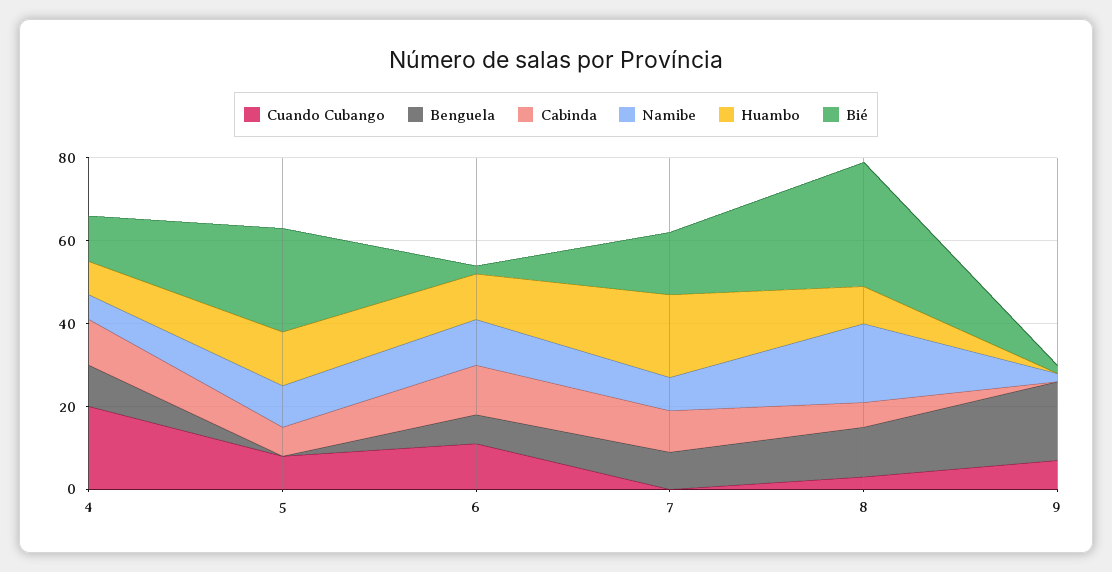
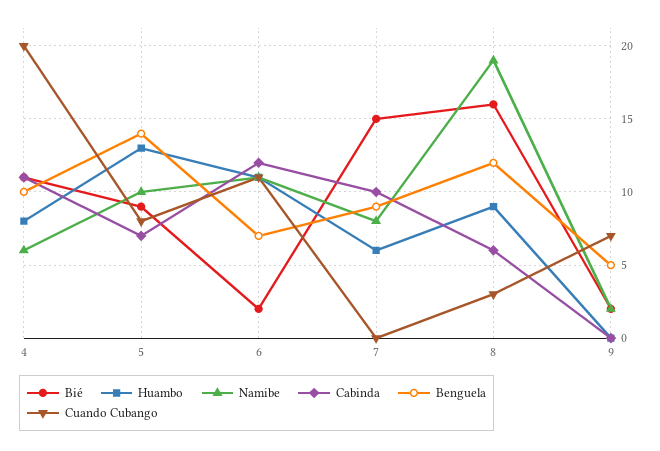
  {
    "Cuando Cubango": {
      "4": 20,
      "5": 8,
      "6": 11,
      "7": 0,
      "8": 3,
      "9": 7
    },
    "Benguela": {
      "4": 10,
-     "5": 0,
+     "5": 14,
      "6": 7,
      "7": 9,
      "8": 12,
-     "9": 20
+     "9": 5
    },
    "Cabinda": {
      "4": 11,
      "5": 7,
      "6": 12,
      "7": 10,
      "8": 6,
      "9": 0
    },
    "Namibe": {
      "4": 6,
      "5": 10,
      "6": 11,
      "7": 8,
      "8": 19,
      "9": 2
    },
    "Huambo": {
      "4": 8,
      "5": 13,
      "6": 11,
-     "7": 20,
+     "7": 6,
      "8": 9,
      "9": 0
    },
    "Bié": {
      "4": 11,
-     "5": 25,
+     "5": 9,
      "6": 2,
      "7": 15,
-     "8": 30,
+     "8": 16,
      "9": 2
    }
  }

